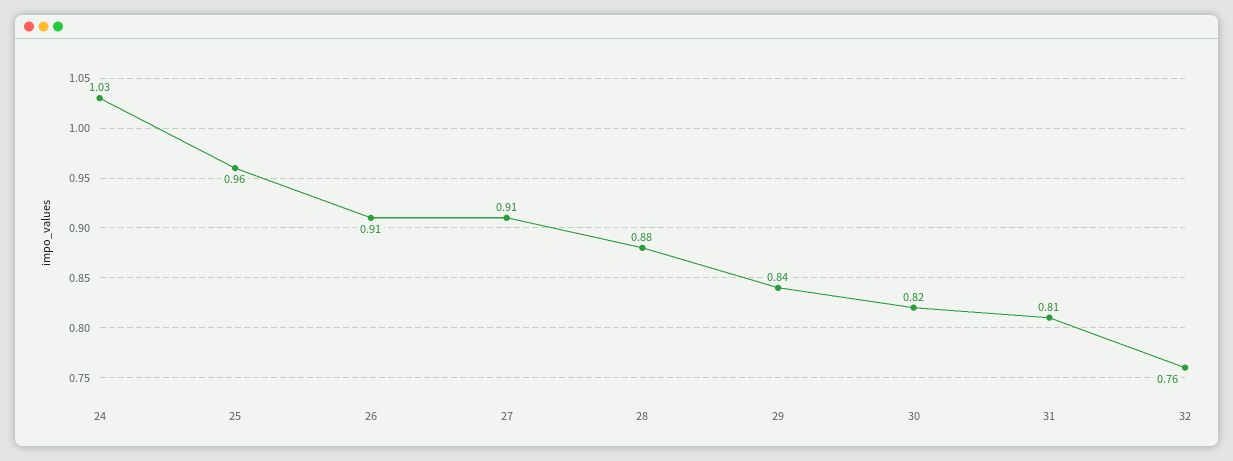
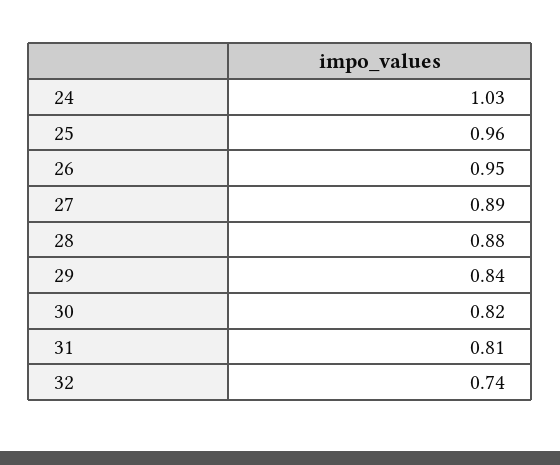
  {
    "24": 1.03,
    "25": 0.96,
-   "26": 0.91,
+   "26": 0.95,
-   "27": 0.91,
+   "27": 0.89,
    "28": 0.88,
    "29": 0.84,
    "30": 0.82,
    "31": 0.81,
-   "32": 0.76
+   "32": 0.74
  }

